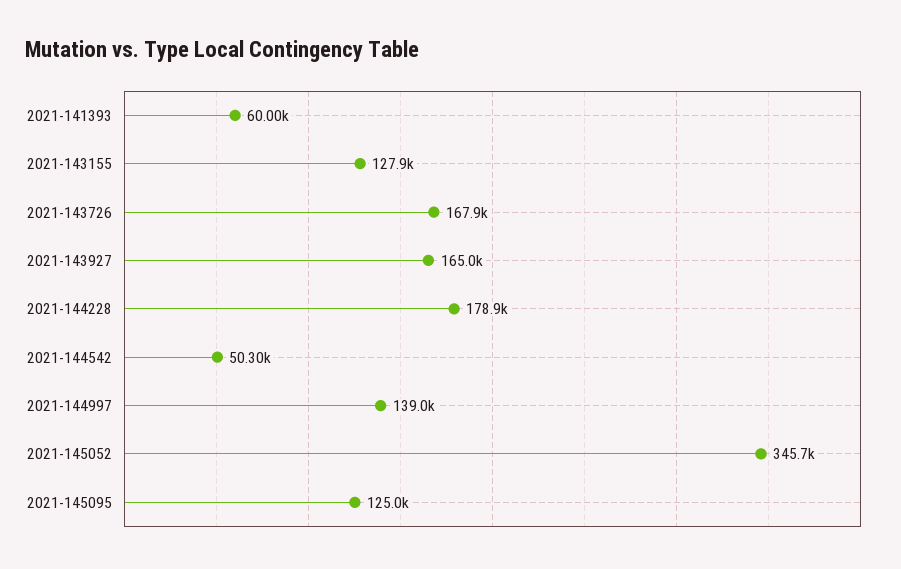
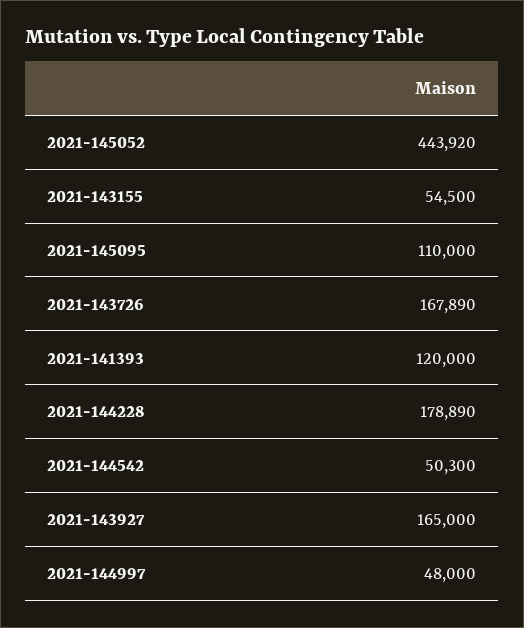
  {
-   "2021-141393": 60000,
+   "2021-141393": 120000,
-   "2021-143155": 127900,
+   "2021-143155": 54500,
    "2021-143726": 167890,
    "2021-143927": 165000,
    "2021-144228": 178890,
    "2021-144542": 50300,
-   "2021-144997": 139000,
+   "2021-144997": 48000,
-   "2021-145052": 345700,
+   "2021-145052": 443920,
-   "2021-145095": 125000
+   "2021-145095": 110000
  }

